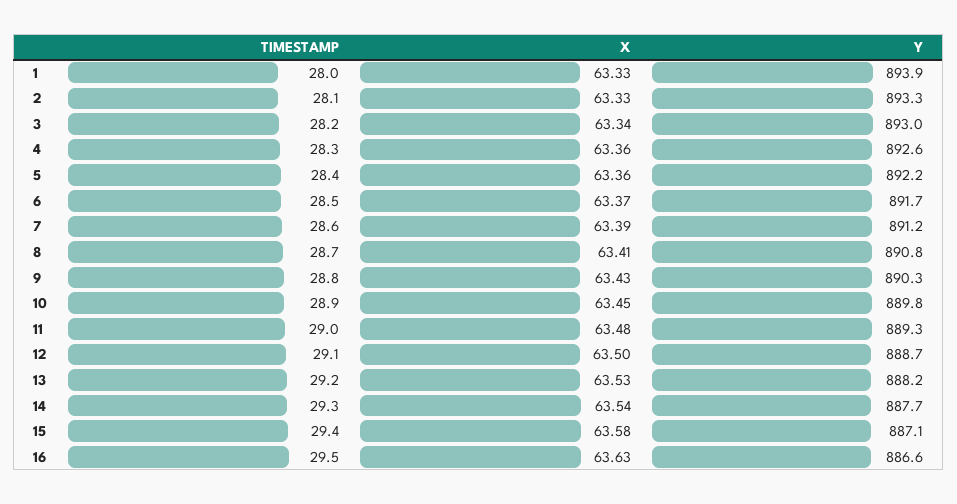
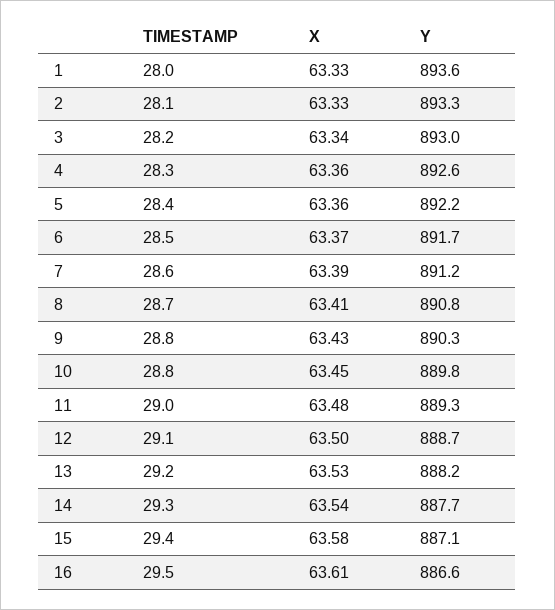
  {
    "TIMESTAMP": {
      "1": 28,
      "2": 28.1,
      "3": 28.2,
      "4": 28.3,
      "5": 28.4,
      "6": 28.5,
      "7": 28.6,
      "8": 28.7,
      "9": 28.8,
-     "10": 28.9,
+     "10": 28.8,
      "11": 29,
      "12": 29.1,
      "13": 29.2,
      "14": 29.3,
      "15": 29.4,
      "16": 29.5
    },
    "X": {
      "1": 63.33,
      "2": 63.33,
      "3": 63.34,
      "4": 63.36,
      "5": 63.36,
      "6": 63.37,
      "7": 63.39,
      "8": 63.41,
      "9": 63.43,
      "10": 63.45,
      "11": 63.48,
      "12": 63.5,
      "13": 63.53,
      "14": 63.54,
      "15": 63.58,
-     "16": 63.63
+     "16": 63.61
    },
    "Y": {
-     "1": 893.9,
+     "1": 893.6,
      "2": 893.3,
      "3": 893,
      "4": 892.6,
      "5": 892.2,
      "6": 891.7,
      "7": 891.2,
      "8": 890.8,
      "9": 890.3,
      "10": 889.8,
      "11": 889.3,
      "12": 888.7,
      "13": 888.2,
      "14": 887.7,
      "15": 887.1,
      "16": 886.6
    }
  }

